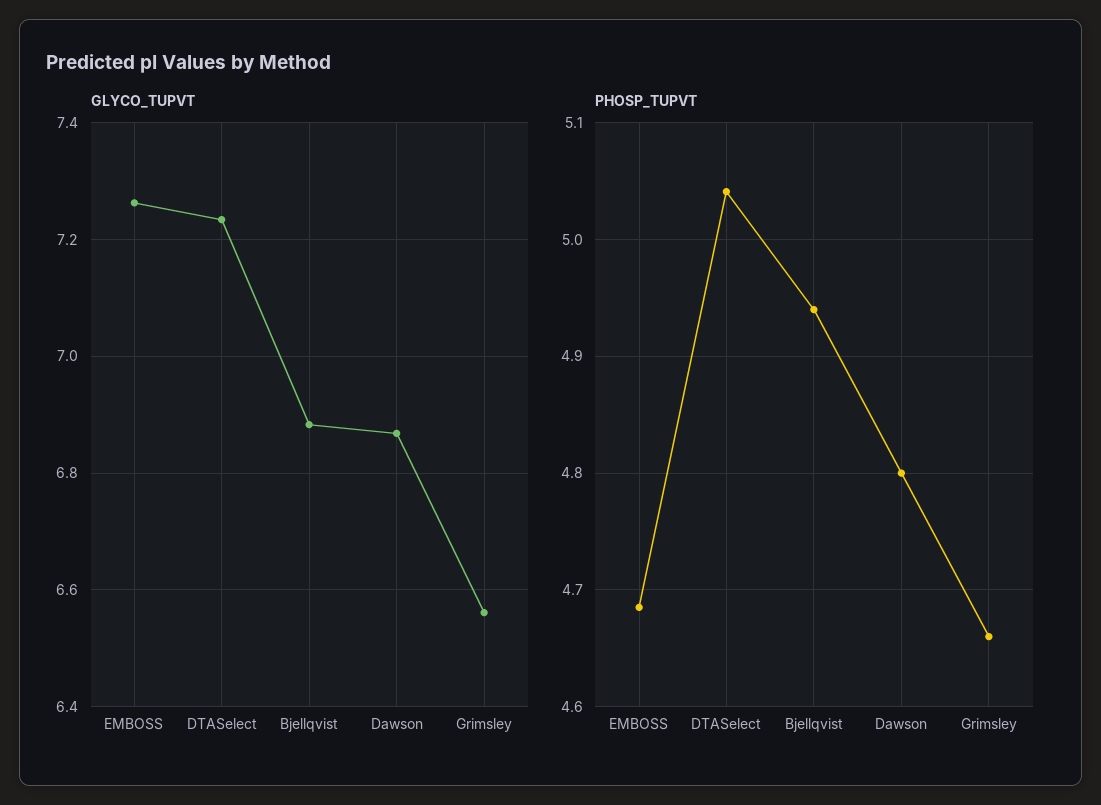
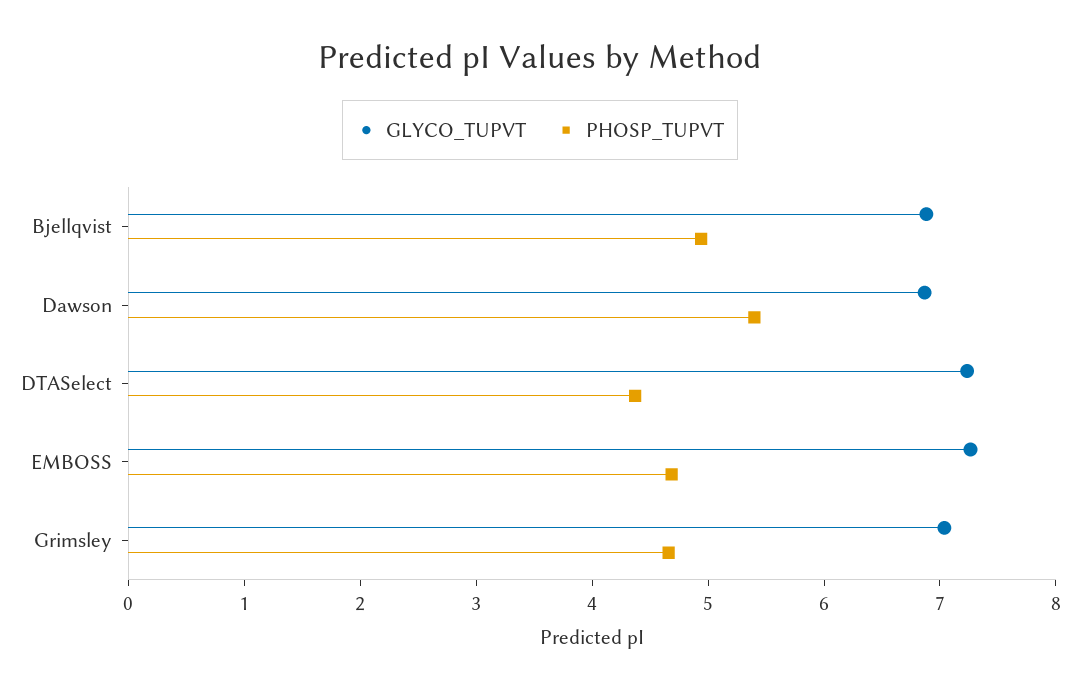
  {
    "GLYCO_TUPVT": {
      "EMBOSS": 7.26,
      "DTASelect": 7.24,
      "Bjellqvist": 6.88,
      "Dawson": 6.86,
-     "Grimsley": 6.56
+     "Grimsley": 7
    },
    "PHOSP_TUPVT": {
      "EMBOSS": 4.69,
-     "DTASelect": 5.04,
+     "DTASelect": 4.4,
      "Bjellqvist": 4.94,
-     "Dawson": 4.8,
+     "Dawson": 5.4,
      "Grimsley": 4.66
    }
  }

